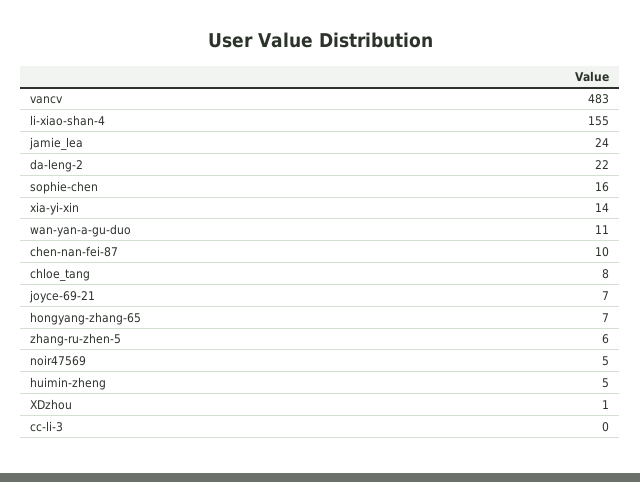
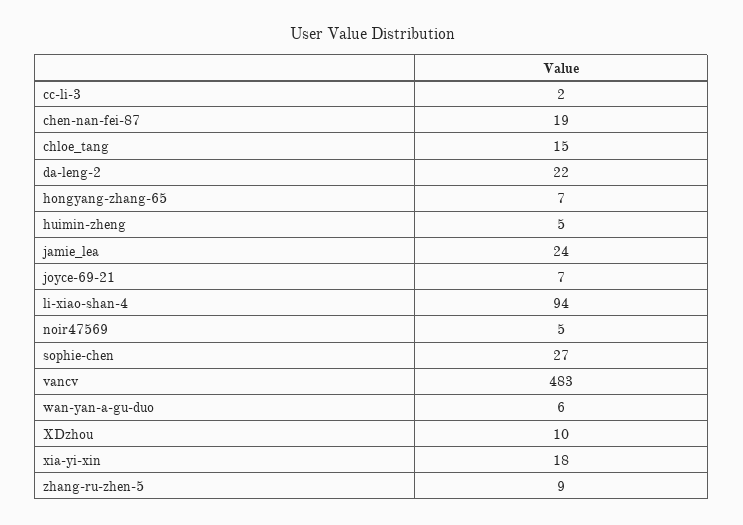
  {
    "vancv": 483,
-   "li-xiao-shan-4": 155,
+   "li-xiao-shan-4": 94,
    "jamie_lea": 24,
    "da-leng-2": 22,
-   "sophie-chen": 16,
+   "sophie-chen": 27,
-   "xia-yi-xin": 14,
+   "xia-yi-xin": 18,
-   "wan-yan-a-gu-duo": 11,
+   "wan-yan-a-gu-duo": 6,
-   "chen-nan-fei-87": 10,
+   "chen-nan-fei-87": 19,
-   "chloe_tang": 8,
+   "chloe_tang": 15,
    "joyce-69-21": 7,
    "hongyang-zhang-65": 7,
-   "zhang-ru-zhen-5": 6,
+   "zhang-ru-zhen-5": 9,
    "noir47569": 5,
    "huimin-zheng": 5,
-   "XDzhou": 1,
+   "XDzhou": 10,
-   "cc-li-3": 0
+   "cc-li-3": 2
  }

